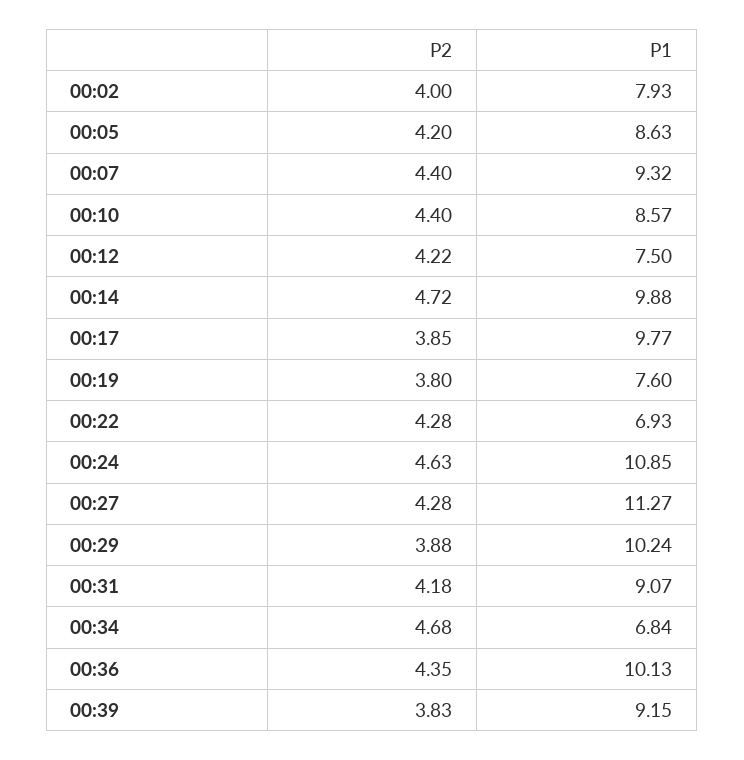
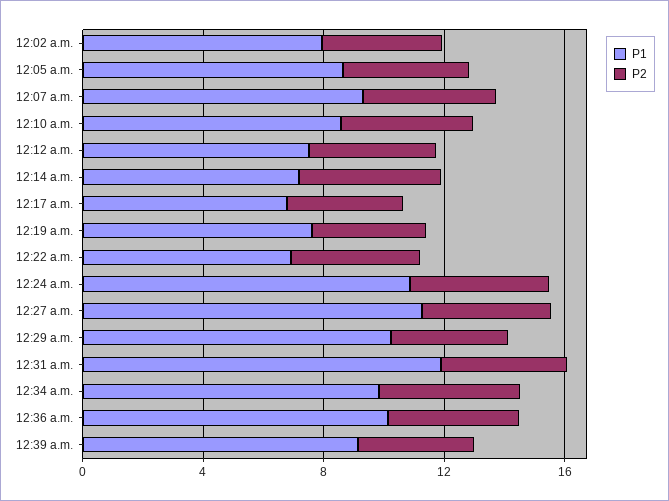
  {
    "P2": {
      "00:02": 4,
      "00:05": 4.2,
      "00:07": 4.4,
      "00:10": 4.4,
      "00:12": 4.22,
      "00:14": 4.72,
      "00:17": 3.85,
      "00:19": 3.8,
      "00:22": 4.28,
      "00:24": 4.63,
      "00:27": 4.28,
      "00:29": 3.88,
      "00:31": 4.18,
      "00:34": 4.68,
      "00:36": 4.35,
      "00:39": 3.83
    },
    "P1": {
      "00:02": 7.93,
      "00:05": 8.63,
      "00:07": 9.32,
      "00:10": 8.57,
      "00:12": 7.5,
-     "00:14": 9.88,
+     "00:14": 7,
-     "00:17": 9.77,
+     "00:17": 7,
      "00:19": 7.6,
      "00:22": 6.93,
      "00:24": 10.85,
      "00:27": 11.27,
      "00:29": 10.24,
-     "00:31": 9.07,
+     "00:31": 12,
-     "00:34": 6.84,
+     "00:34": 10,
      "00:36": 10.13,
      "00:39": 9.15
    }
  }

